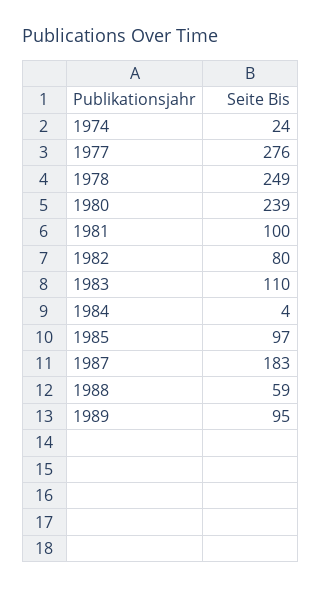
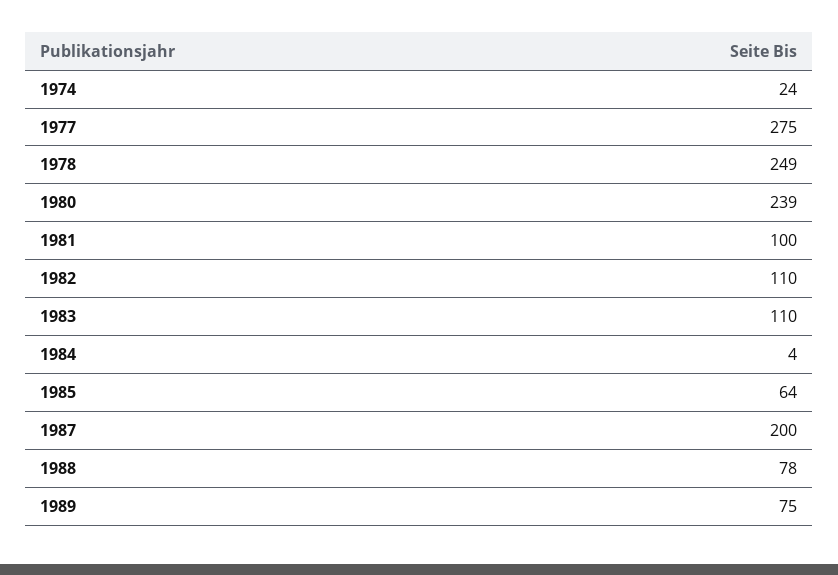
  {
    "1974": 24,
-   "1977": 276,
+   "1977": 275,
    "1978": 249,
    "1980": 239,
    "1981": 100,
-   "1982": 80,
+   "1982": 110,
    "1983": 110,
    "1984": 4,
-   "1985": 97,
+   "1985": 64,
-   "1987": 183,
+   "1987": 200,
-   "1988": 59,
+   "1988": 78,
-   "1989": 95
+   "1989": 75
  }

